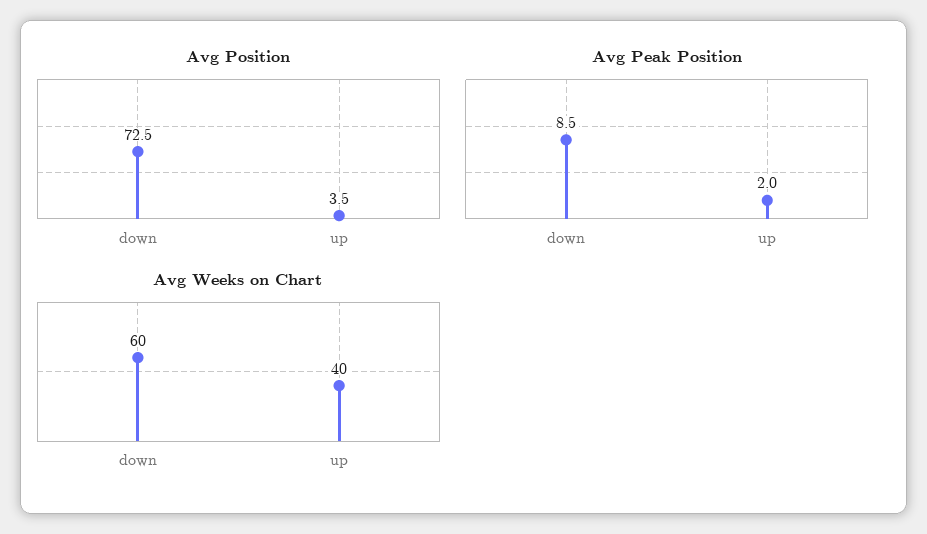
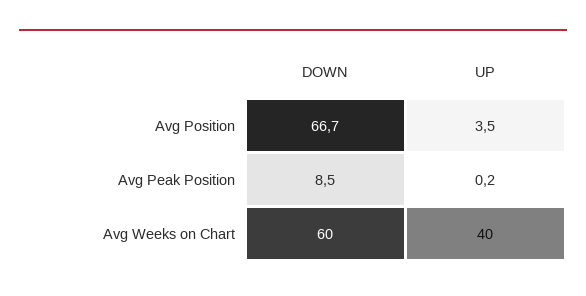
  {
    "Avg Position": {
-     "down": 72.5,
+     "down": 66.7,
      "up": 3.5
    },
    "Avg Peak Position": {
      "down": 8.5,
-     "up": 2
+     "up": 0.2
    },
    "Avg Weeks on Chart": {
      "down": 60,
      "up": 40
    }
  }

